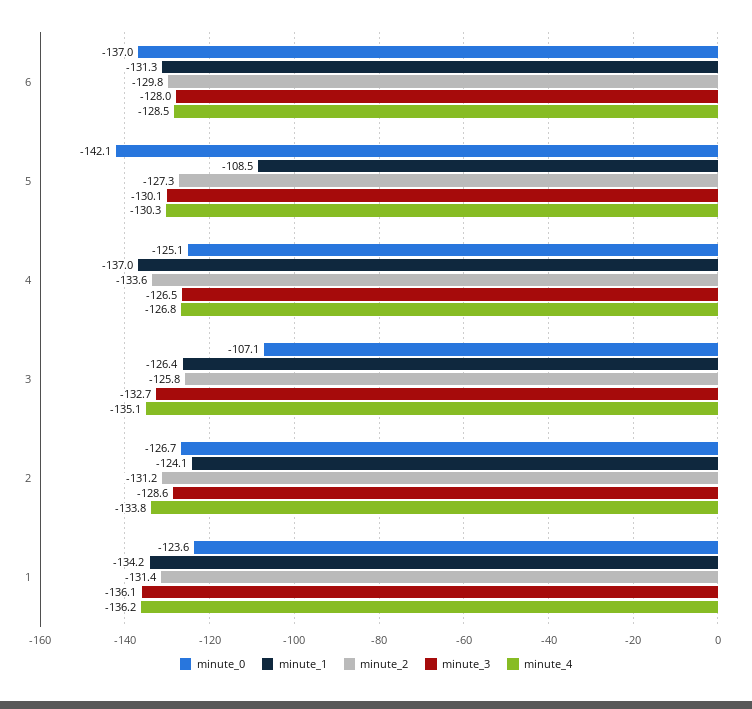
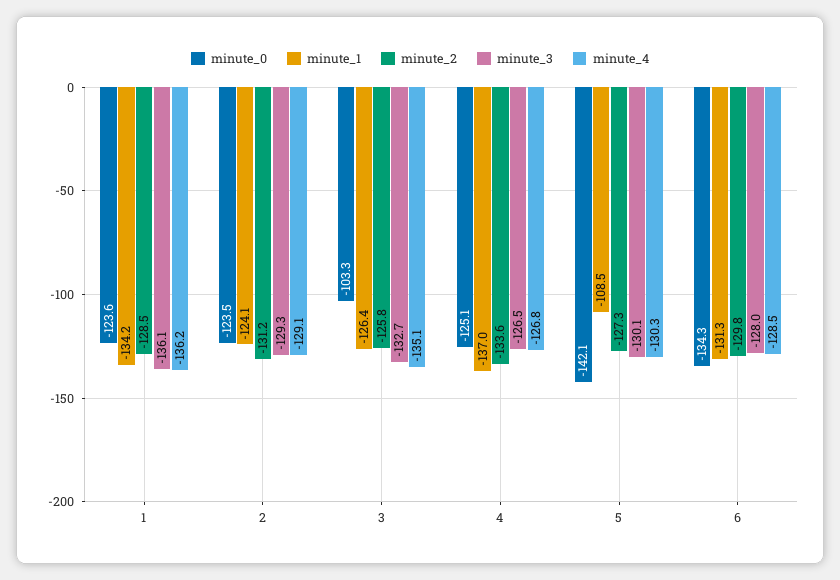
  {
    "minute_0": {
-     "6": -137,
+     "6": -134.3,
      "5": -142.1,
      "4": -125.1,
-     "3": -107.1,
+     "3": -103.3,
-     "2": -126.7,
+     "2": -123.5,
      "1": -123.6
    },
    "minute_1": {
      "6": -131.3,
      "5": -108.5,
      "4": -137,
      "3": -126.4,
      "2": -124.1,
      "1": -134.2
    },
    "minute_2": {
      "6": -129.8,
      "5": -127.3,
      "4": -133.6,
      "3": -125.8,
      "2": -131.2,
-     "1": -131.4
+     "1": -128.5
    },
    "minute_3": {
      "6": -128,
      "5": -130.1,
      "4": -126.5,
      "3": -132.7,
-     "2": -128.6,
+     "2": -129.3,
      "1": -136.1
    },
    "minute_4": {
      "6": -128.5,
      "5": -130.3,
      "4": -126.8,
      "3": -135.1,
-     "2": -133.8,
+     "2": -129.1,
      "1": -136.2
    }
  }

